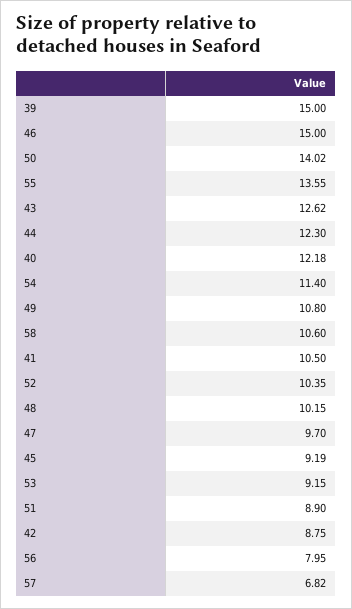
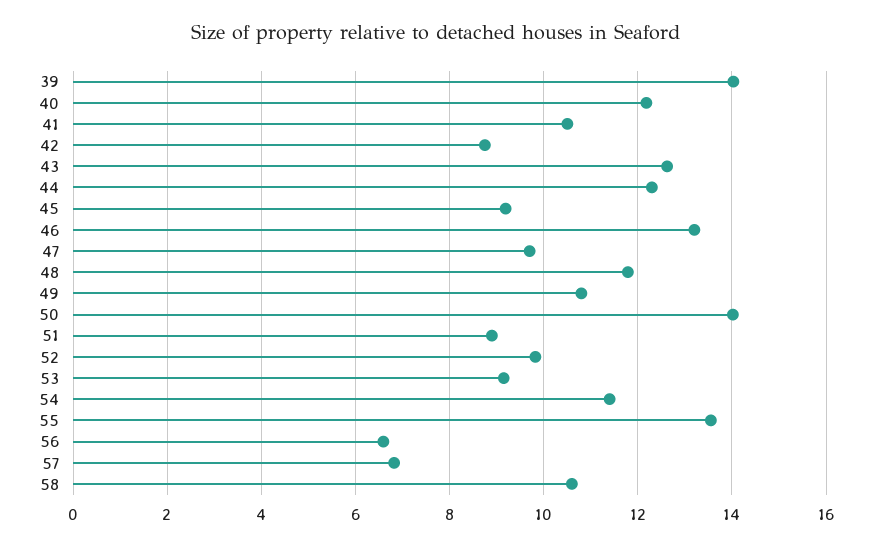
  {
-   "39": 15,
+   "39": 14,
-   "46": 15,
+   "46": 13.2,
    "50": 14.02,
    "55": 13.55,
    "43": 12.62,
    "44": 12.3,
    "40": 12.18,
    "54": 11.4,
    "49": 10.8,
    "58": 10.6,
    "41": 10.5,
-   "52": 10.35,
+   "52": 9.8,
-   "48": 10.15,
+   "48": 11.8,
    "47": 9.7,
    "45": 9.19,
    "53": 9.15,
    "51": 8.9,
    "42": 8.75,
-   "56": 7.95,
+   "56": 6.6,
    "57": 6.82
  }

